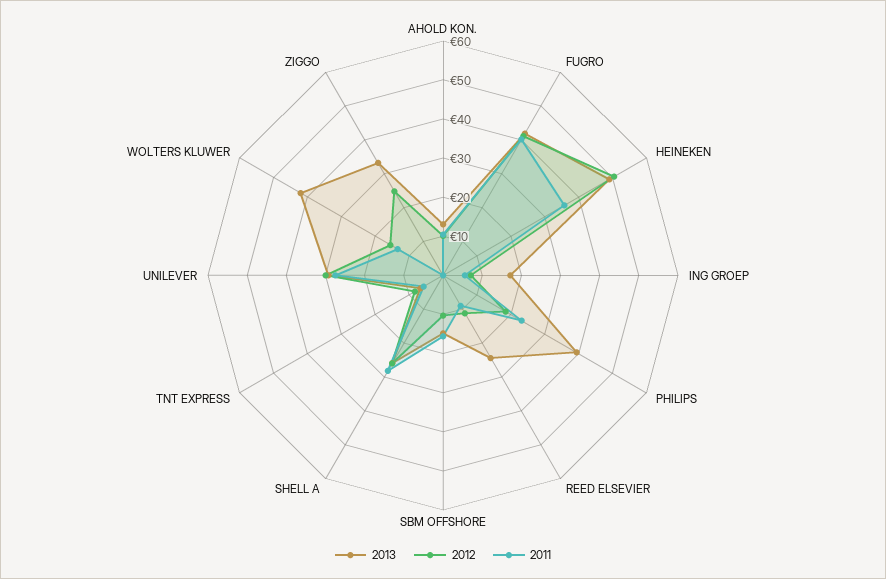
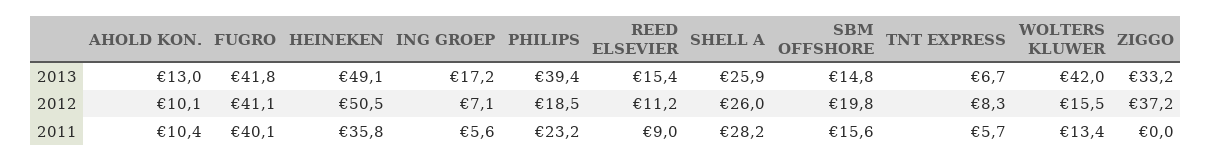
  {
    "2013": {
      "AHOLD KON.": 13,
      "FUGRO": 41.8,
      "HEINEKEN": 49.1,
      "ING GROEP": 17.2,
      "PHILIPS": 39.4,
-     "REED ELSEVIER": 25,
+     "REED ELSEVIER": 15.4,
      "SBM OFFSHORE": 14.8,
      "SHELL A": 25.9,
      "TNT EXPRESS": 6.7,
-     "UNILEVER": 30,
      "WOLTERS KLUWER": 42,
      "ZIGGO": 33.2
    },
    "2012": {
      "AHOLD KON.": 10.1,
      "FUGRO": 41.1,
      "HEINEKEN": 50.5,
      "ING GROEP": 7.1,
      "PHILIPS": 18.5,
      "REED ELSEVIER": 11.2,
-     "SBM OFFSHORE": 10,
+     "SBM OFFSHORE": 19.8,
      "SHELL A": 26,
      "TNT EXPRESS": 8.3,
-     "UNILEVER": 30,
      "WOLTERS KLUWER": 15.5,
-     "ZIGGO": 25
+     "ZIGGO": 37.2
    },
    "2011": {
      "AHOLD KON.": 10.4,
      "FUGRO": 40.1,
      "HEINEKEN": 35.8,
      "ING GROEP": 5.6,
      "PHILIPS": 23.2,
      "REED ELSEVIER": 9,
      "SBM OFFSHORE": 15.6,
      "SHELL A": 28.2,
      "TNT EXPRESS": 5.7,
-     "UNILEVER": 27.5,
      "WOLTERS KLUWER": 13.4,
      "ZIGGO": 0
    }
  }

